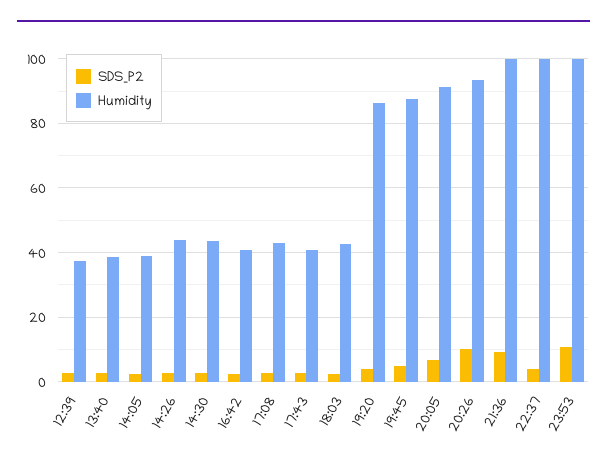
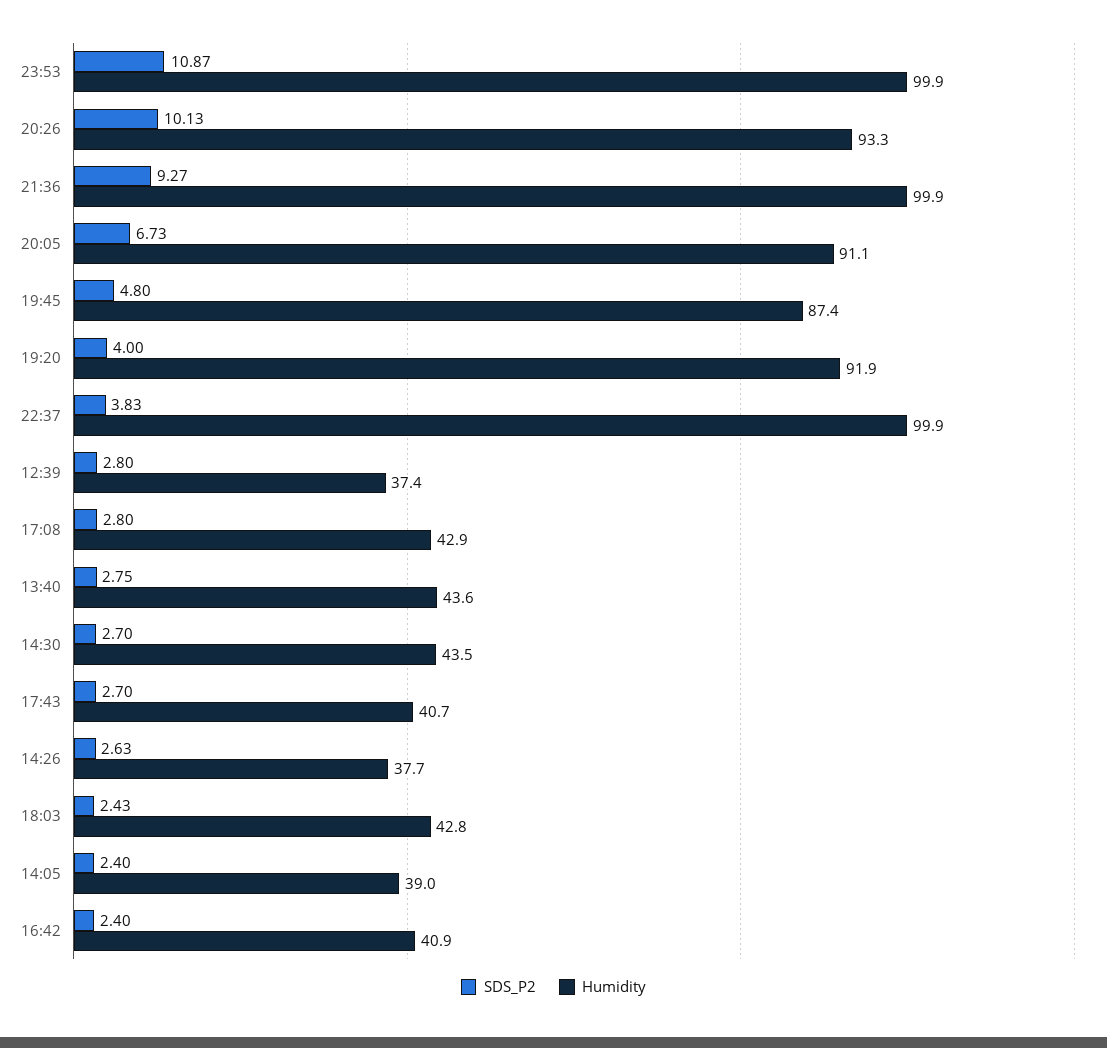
  {
    "SDS_P2": {
      "12:39": 2.8,
      "13:40": 2.75,
      "14:05": 2.4,
      "14:26": 2.63,
      "14:30": 2.7,
      "16:42": 2.4,
      "17:08": 2.8,
      "17:43": 2.7,
      "18:03": 2.43,
      "19:20": 4,
      "19:45": 4.8,
      "20:05": 6.73,
      "20:26": 10.13,
      "21:36": 9.27,
      "22:37": 3.83,
      "23:53": 10.87
    },
    "Humidity": {
      "12:39": 37.4,
-     "13:40": 38,
+     "13:40": 43.6,
      "14:05": 39,
-     "14:26": 44,
+     "14:26": 37.7,
      "14:30": 43.5,
      "16:42": 40.9,
      "17:08": 42.9,
      "17:43": 40.7,
      "18:03": 42.8,
-     "19:20": 86,
+     "19:20": 91.9,
      "19:45": 87.4,
      "20:05": 91.1,
      "20:26": 93.3,
      "21:36": 99.9,
      "22:37": 99.9,
      "23:53": 99.9
    }
  }

